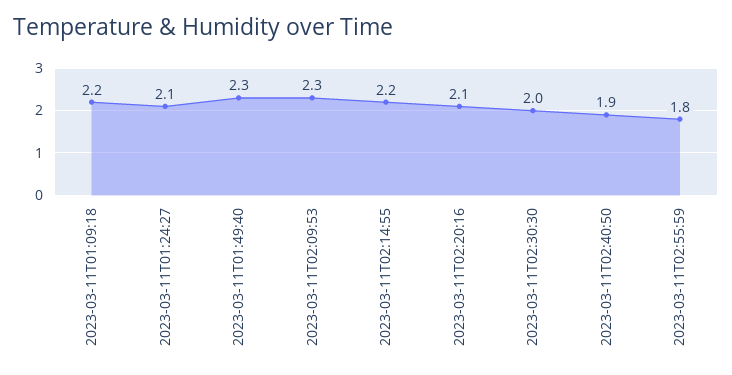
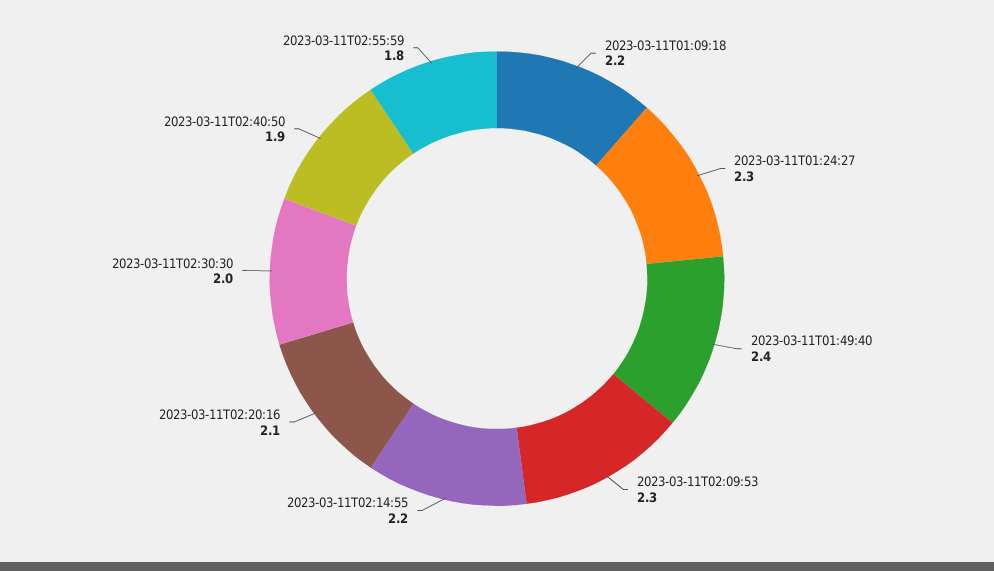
  {
    "2023-03-11T01:09:18": 2.2,
-   "2023-03-11T01:24:27": 2.1,
+   "2023-03-11T01:24:27": 2.3,
-   "2023-03-11T01:49:40": 2.3,
+   "2023-03-11T01:49:40": 2.4,
    "2023-03-11T02:09:53": 2.3,
    "2023-03-11T02:14:55": 2.2,
    "2023-03-11T02:20:16": 2.1,
    "2023-03-11T02:30:30": 2,
    "2023-03-11T02:40:50": 1.9,
    "2023-03-11T02:55:59": 1.8
  }

